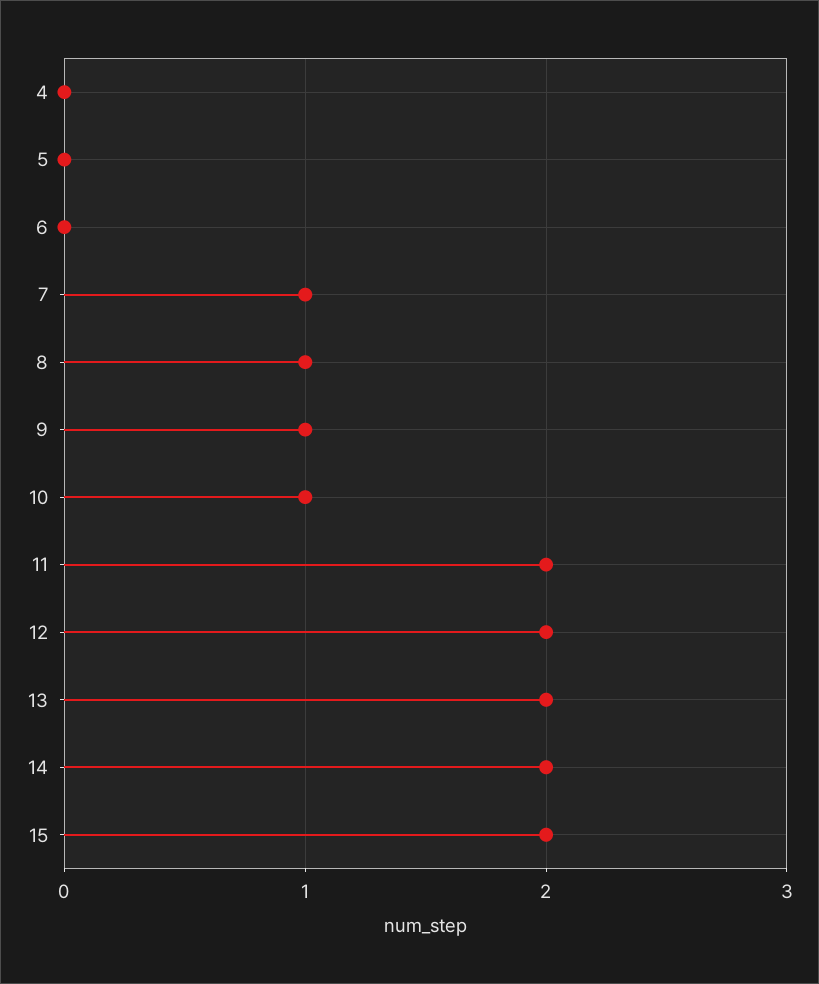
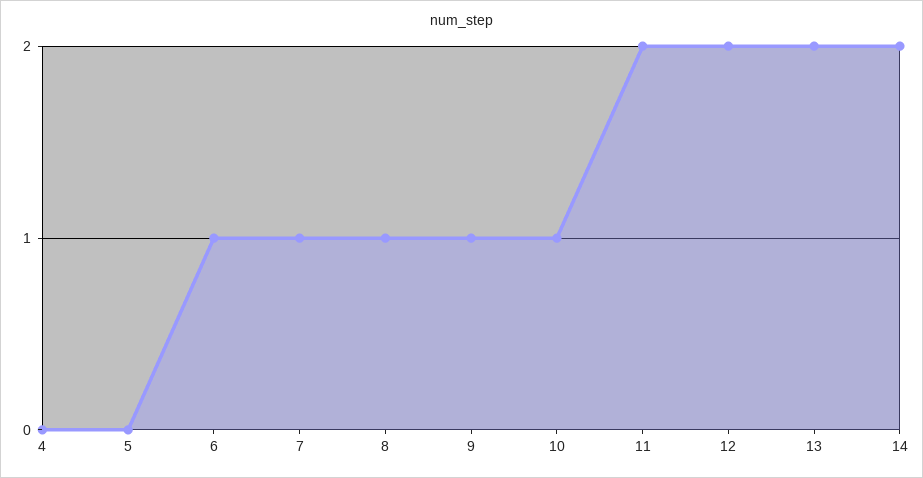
  {
    "4": 0,
    "5": 0,
-   "6": 0,
+   "6": 1,
    "7": 1,
    "8": 1,
    "9": 1,
    "10": 1,
    "11": 2,
    "12": 2,
    "13": 2,
-   "14": 2,
+   "14": 2
-   "15": 2
  }

